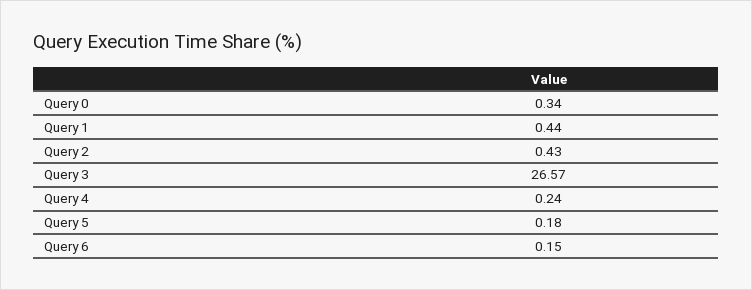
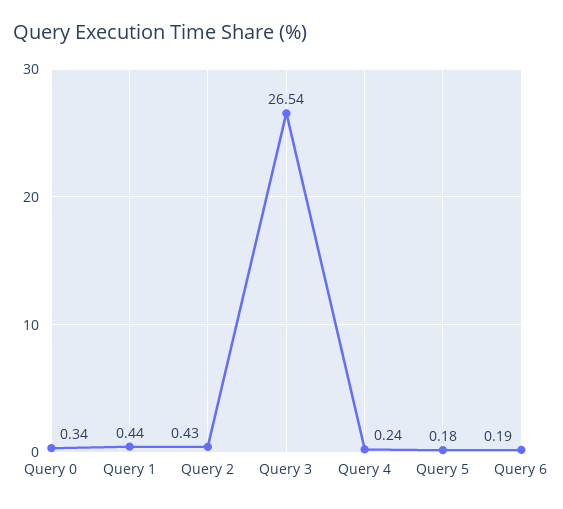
  {
    "Query 0": 0.34,
    "Query 1": 0.44,
    "Query 2": 0.43,
-   "Query 3": 26.57,
+   "Query 3": 26.54,
    "Query 4": 0.24,
    "Query 5": 0.18,
-   "Query 6": 0.15
+   "Query 6": 0.19
  }

